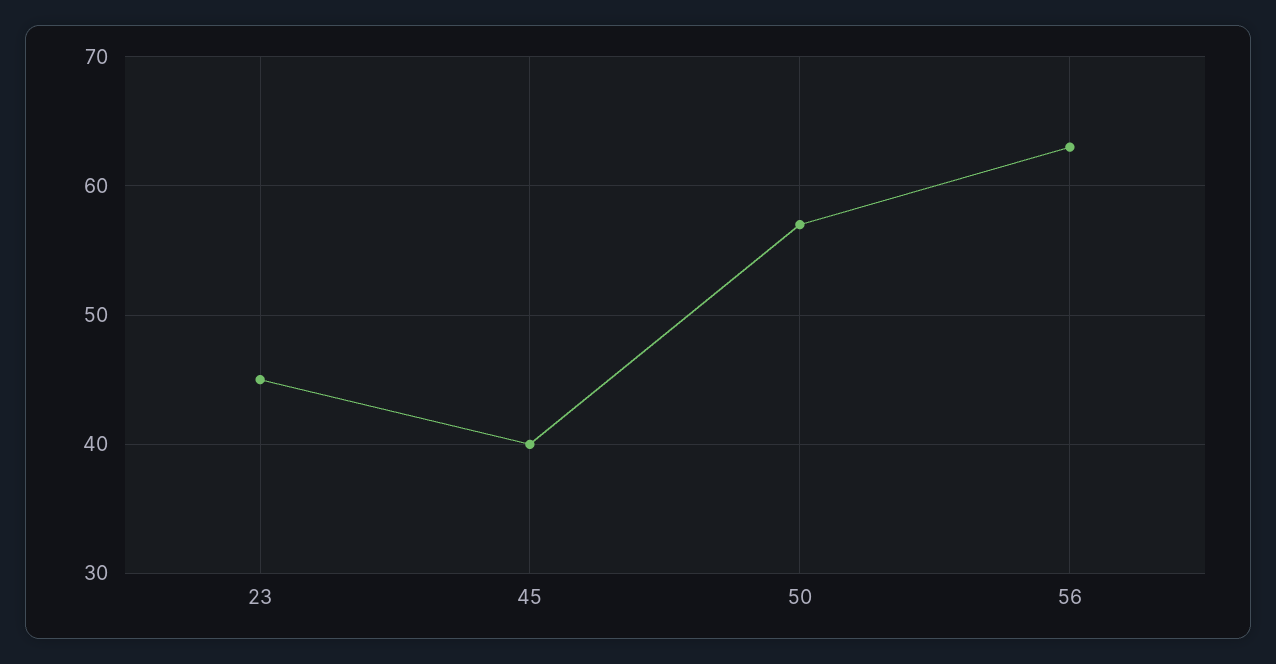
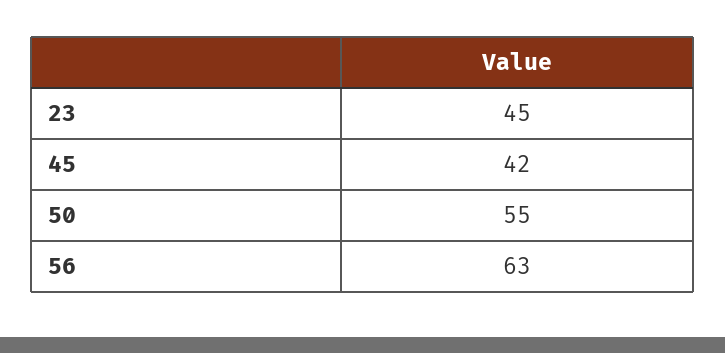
  {
    "23": 45,
-   "45": 40,
+   "45": 42,
-   "50": 57,
+   "50": 55,
    "56": 63
  }

